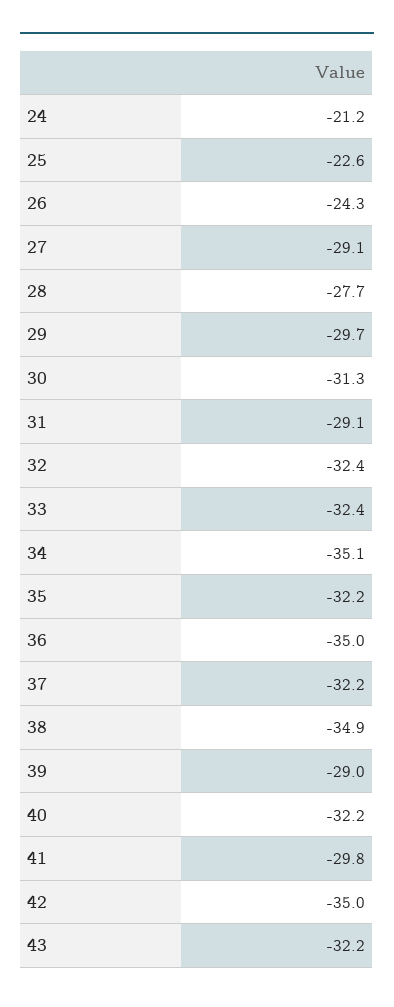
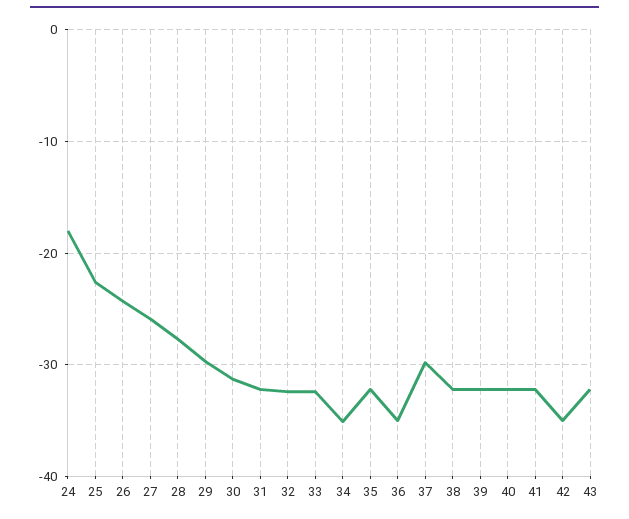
  {
-   "24": -21.2,
+   "24": -18,
    "25": -22.6,
    "26": -24.3,
-   "27": -29.1,
+   "27": -26,
    "28": -27.7,
    "29": -29.7,
    "30": -31.3,
-   "31": -29.1,
+   "31": -32,
    "32": -32.4,
    "33": -32.4,
    "34": -35.1,
    "35": -32.2,
    "36": -35,
-   "37": -32.2,
+   "37": -30,
-   "38": -34.9,
+   "38": -32,
-   "39": -29,
+   "39": -32,
    "40": -32.2,
-   "41": -29.8,
+   "41": -32,
    "42": -35,
    "43": -32.2
  }

